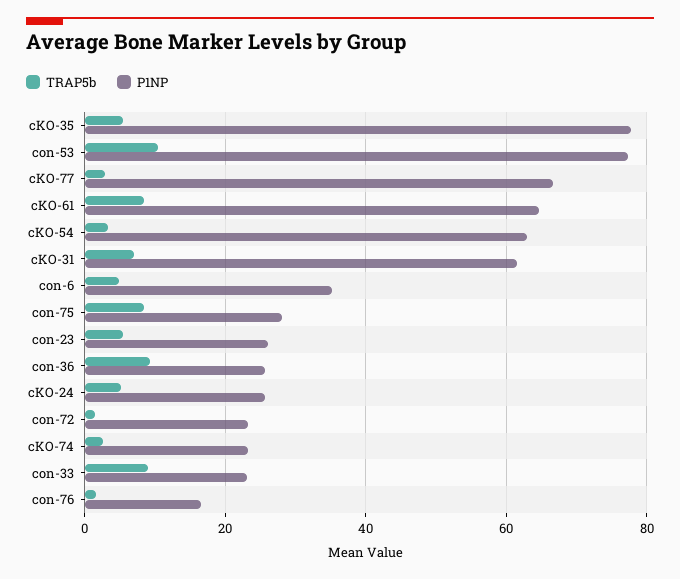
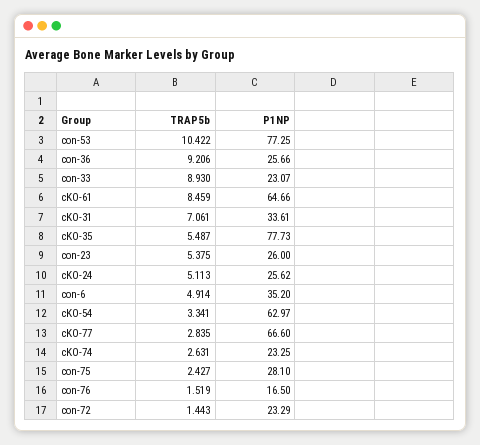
  {
    "TRAP5b": {
      "cKO-35": 5.487,
      "con-53": 10.422,
      "cKO-77": 2.835,
      "cKO-61": 8.459,
      "cKO-54": 3.341,
      "cKO-31": 7.061,
      "con-6": 4.914,
-     "con-75": 8,
+     "con-75": 2.427,
      "con-23": 5.375,
      "con-36": 9.206,
      "cKO-24": 5.113,
      "con-72": 1.443,
      "cKO-74": 2.631,
      "con-33": 8.93,
      "con-76": 1.519
    },
    "P1NP": {
      "cKO-35": 77.73,
      "con-53": 77.25,
      "cKO-77": 66.6,
      "cKO-61": 64.66,
      "cKO-54": 62.97,
-     "cKO-31": 62,
+     "cKO-31": 33.61,
      "con-6": 35.2,
      "con-75": 28.1,
      "con-23": 26,
      "con-36": 25.66,
      "cKO-24": 25.62,
      "con-72": 23.29,
      "cKO-74": 23.25,
      "con-33": 23.07,
      "con-76": 16.5
    }
  }

